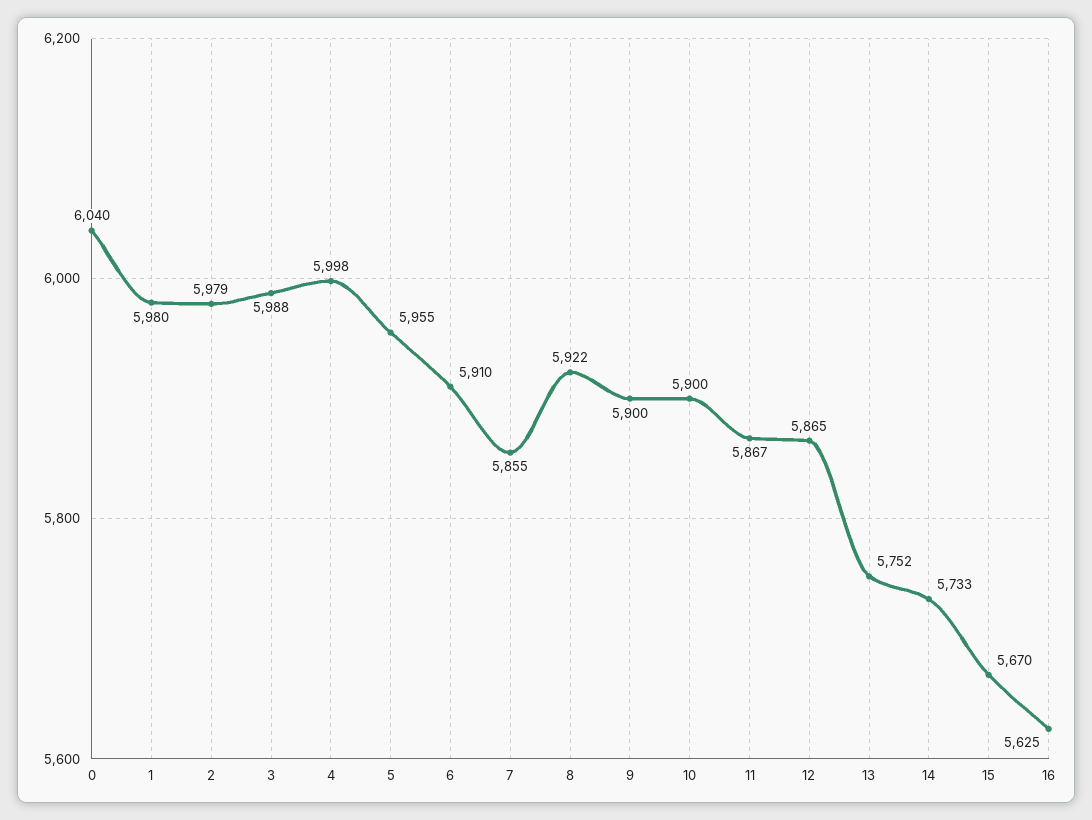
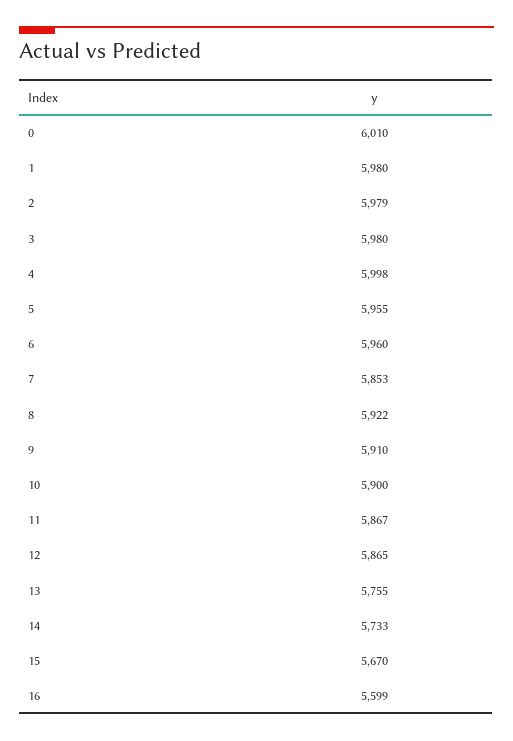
  {
-   "0": 6040,
+   "0": 6010,
    "1": 5980,
    "2": 5979,
-   "3": 5988,
+   "3": 5980,
    "4": 5998,
    "5": 5955,
-   "6": 5910,
+   "6": 5960,
-   "7": 5855,
+   "7": 5853,
    "8": 5922,
-   "9": 5900,
+   "9": 5910,
    "10": 5900,
    "11": 5867,
    "12": 5865,
-   "13": 5752,
+   "13": 5755,
    "14": 5733,
    "15": 5670,
-   "16": 5625
+   "16": 5599
  }

